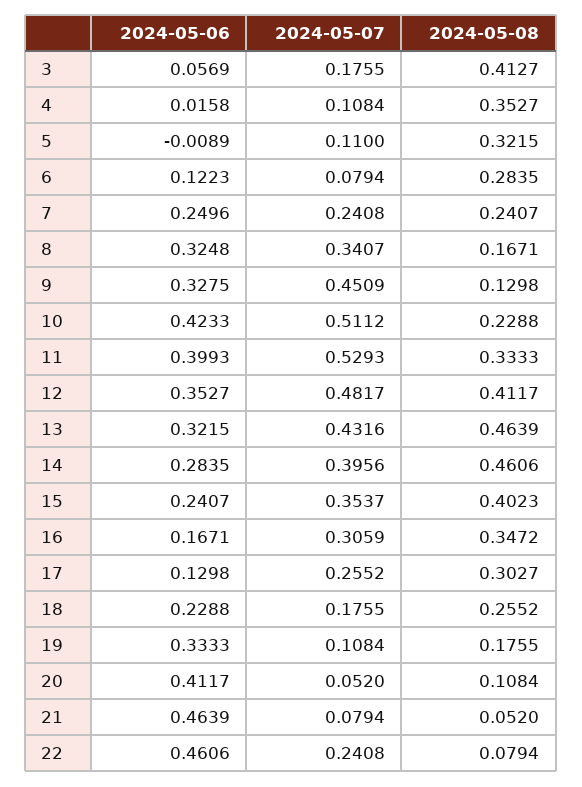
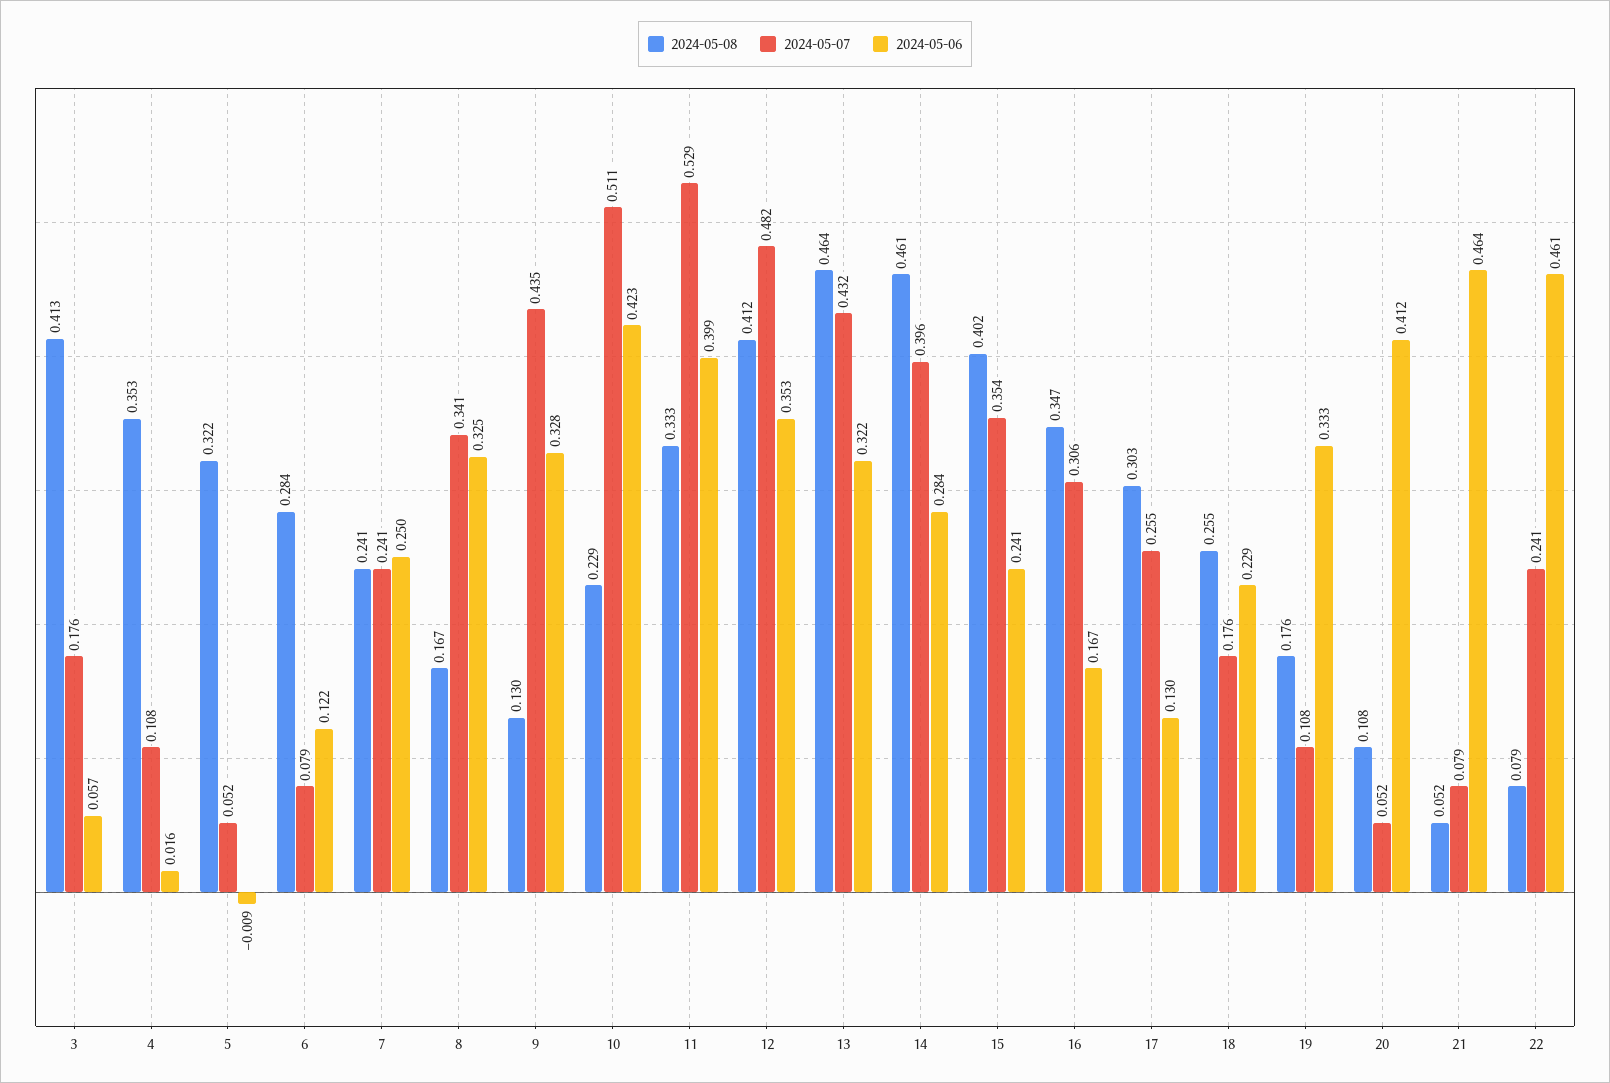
  {
    "2024-05-06": {
      "3": 0.0569,
      "4": 0.0158,
      "5": -0.0089,
      "6": 0.1223,
      "7": 0.2496,
      "8": 0.3248,
      "9": 0.3275,
      "10": 0.4233,
      "11": 0.3993,
      "12": 0.3527,
      "13": 0.3215,
      "14": 0.2835,
      "15": 0.2407,
      "16": 0.1671,
      "17": 0.1298,
      "18": 0.2288,
      "19": 0.3333,
      "20": 0.4117,
      "21": 0.4639,
      "22": 0.4606
    },
    "2024-05-07": {
      "3": 0.1755,
      "4": 0.1084,
-     "5": 0.11,
+     "5": 0.052,
      "6": 0.0794,
      "7": 0.2408,
      "8": 0.3407,
-     "9": 0.4509,
+     "9": 0.435,
      "10": 0.5112,
      "11": 0.5293,
      "12": 0.4817,
      "13": 0.4316,
      "14": 0.3956,
      "15": 0.3537,
      "16": 0.3059,
      "17": 0.2552,
      "18": 0.1755,
      "19": 0.1084,
      "20": 0.052,
      "21": 0.0794,
      "22": 0.2408
    },
    "2024-05-08": {
      "3": 0.4127,
      "4": 0.3527,
      "5": 0.3215,
      "6": 0.2835,
      "7": 0.2407,
      "8": 0.1671,
      "9": 0.1298,
      "10": 0.2288,
      "11": 0.3333,
      "12": 0.4117,
      "13": 0.4639,
      "14": 0.4606,
      "15": 0.4023,
      "16": 0.3472,
      "17": 0.3027,
      "18": 0.2552,
      "19": 0.1755,
      "20": 0.1084,
      "21": 0.052,
      "22": 0.0794
    }
  }

